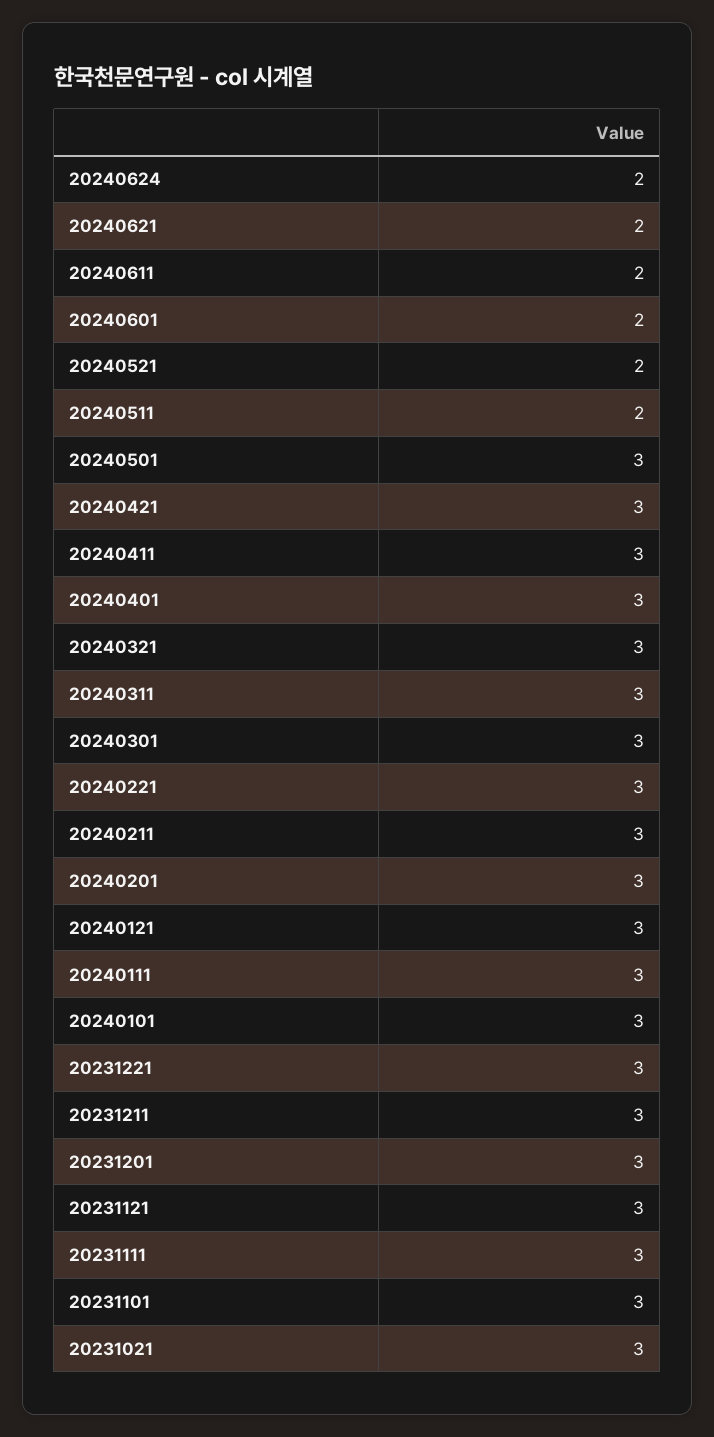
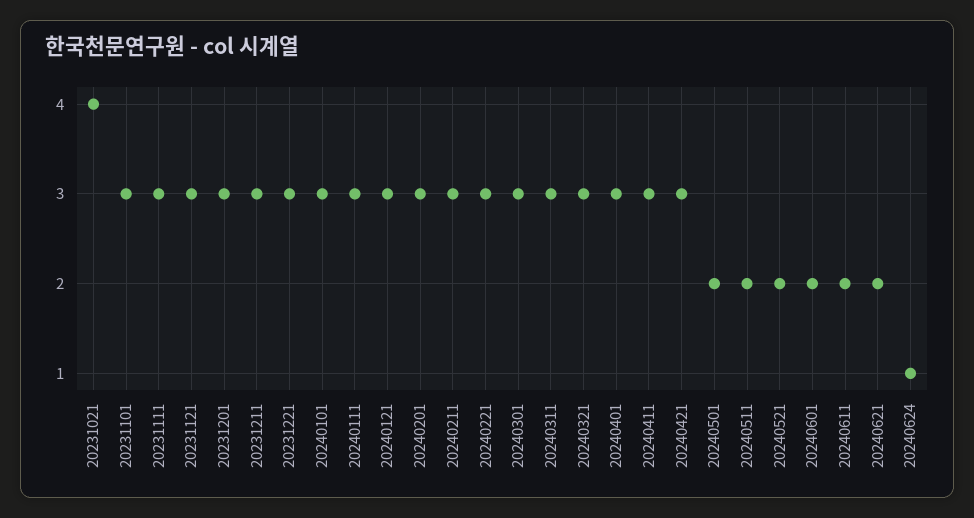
  {
-   "20240624": 2,
+   "20240624": 1,
    "20240621": 2,
    "20240611": 2,
    "20240601": 2,
    "20240521": 2,
    "20240511": 2,
-   "20240501": 3,
+   "20240501": 2,
    "20240421": 3,
    "20240411": 3,
    "20240401": 3,
    "20240321": 3,
    "20240311": 3,
    "20240301": 3,
    "20240221": 3,
    "20240211": 3,
    "20240201": 3,
    "20240121": 3,
    "20240111": 3,
    "20240101": 3,
    "20231221": 3,
    "20231211": 3,
    "20231201": 3,
    "20231121": 3,
    "20231111": 3,
    "20231101": 3,
-   "20231021": 3
+   "20231021": 4
  }

